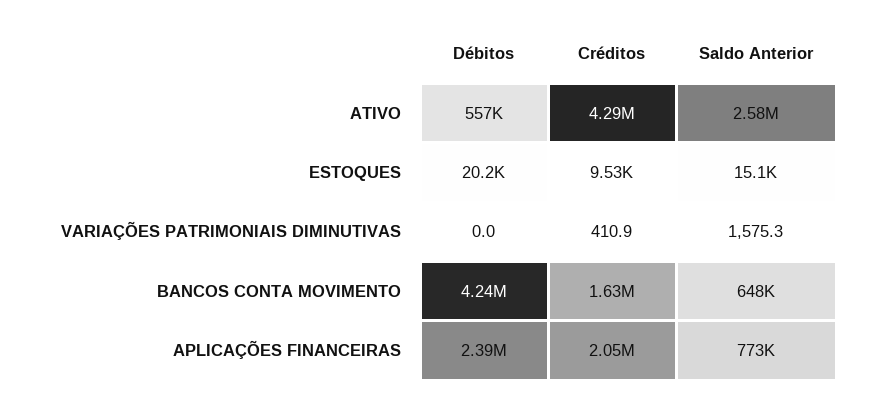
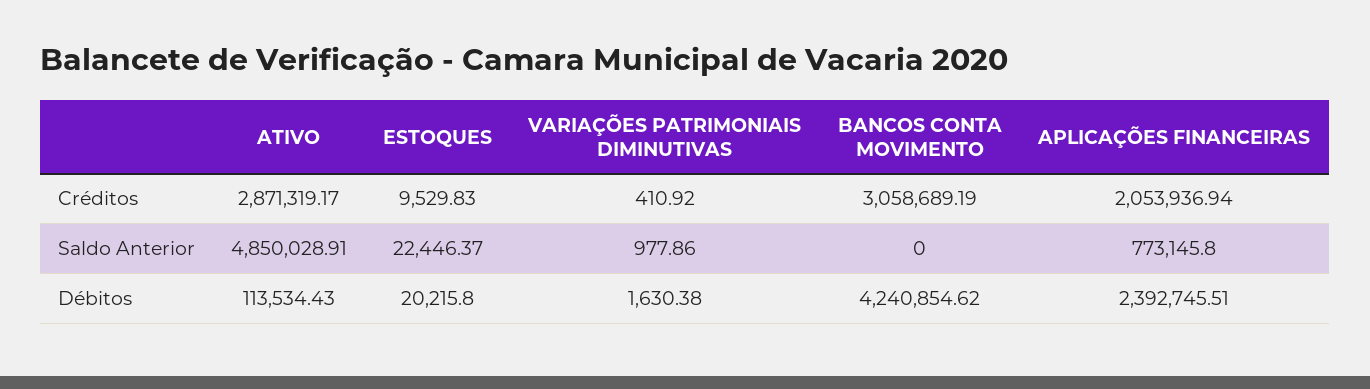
  {
    "Débitos": {
-     "ATIVO": 557000,
+     "ATIVO": 113534.43,
      "ESTOQUES": 20215.8,
-     "VARIAÇÕES PATRIMONIAIS DIMINUTIVAS": 0,
+     "VARIAÇÕES PATRIMONIAIS DIMINUTIVAS": 1630.38,
      "BANCOS CONTA MOVIMENTO": 4240854.62,
      "APLICAÇÕES FINANCEIRAS": 2392745.51
    },
    "Créditos": {
-     "ATIVO": 4290000,
+     "ATIVO": 2871319.17,
      "ESTOQUES": 9529.83,
      "VARIAÇÕES PATRIMONIAIS DIMINUTIVAS": 410.92,
-     "BANCOS CONTA MOVIMENTO": 1630000,
+     "BANCOS CONTA MOVIMENTO": 3058689.19,
      "APLICAÇÕES FINANCEIRAS": 2053936.94
    },
    "Saldo Anterior": {
-     "ATIVO": 2580000,
+     "ATIVO": 4850028.91,
-     "ESTOQUES": 15100,
+     "ESTOQUES": 22446.37,
-     "VARIAÇÕES PATRIMONIAIS DIMINUTIVAS": 1575.3,
+     "VARIAÇÕES PATRIMONIAIS DIMINUTIVAS": 977.86,
-     "BANCOS CONTA MOVIMENTO": 648000,
+     "BANCOS CONTA MOVIMENTO": 0,
      "APLICAÇÕES FINANCEIRAS": 773145.8
    }
  }

